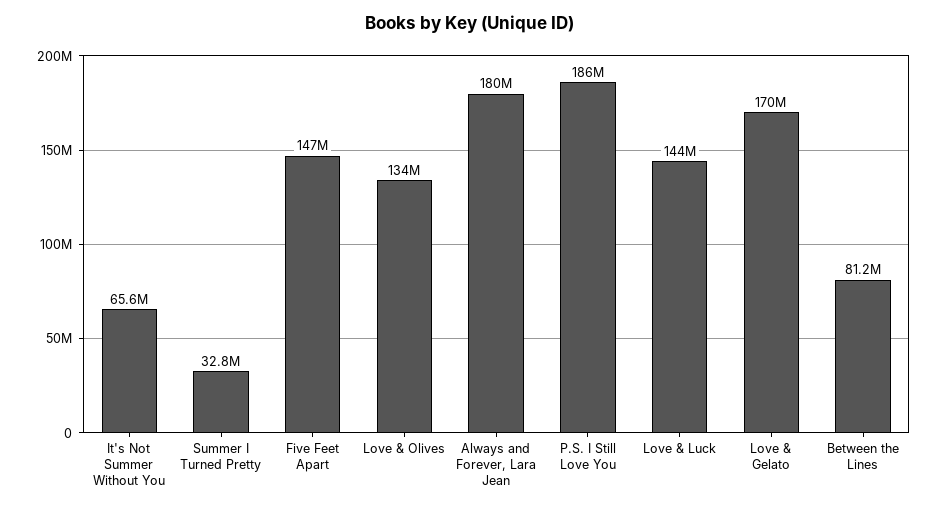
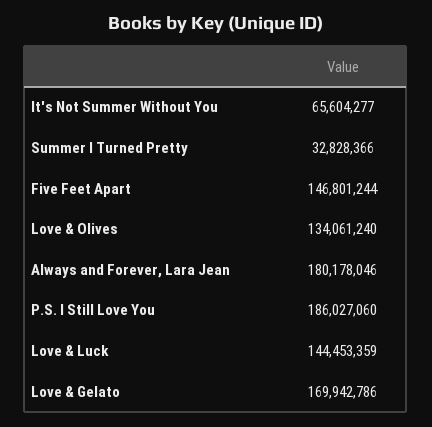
  {
    "It's Not Summer Without You": 65604277,
    "Summer I Turned Pretty": 32828366,
    "Five Feet Apart": 146801244,
    "Love & Olives": 134061240,
    "Always and Forever, Lara Jean": 180178046,
    "P.S. I Still Love You": 186027060,
    "Love & Luck": 144453359,
-   "Love & Gelato": 169942786,
+   "Love & Gelato": 169942786
-   "Between the Lines": 81200000
  }

